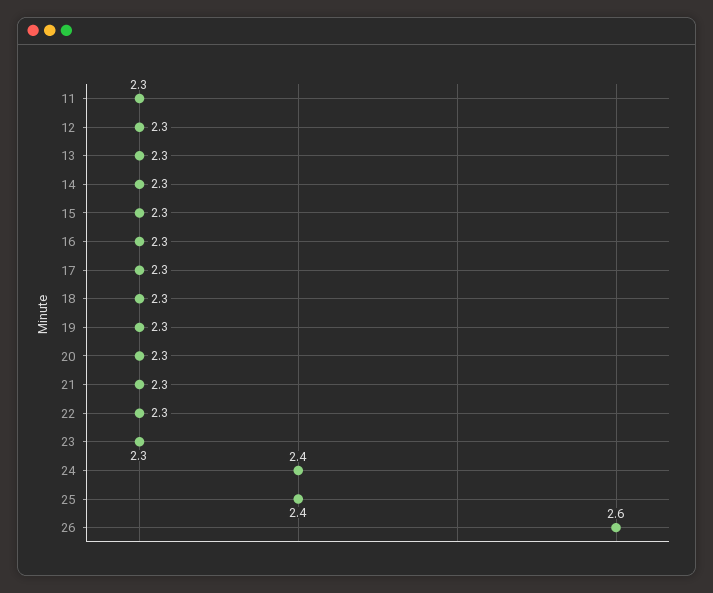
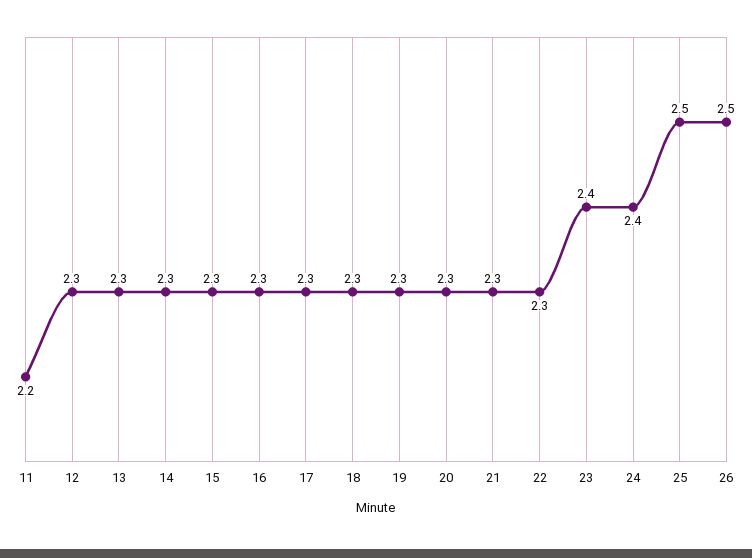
  {
-   "11": 2.3,
+   "11": 2.2,
    "12": 2.3,
    "13": 2.3,
    "14": 2.3,
    "15": 2.3,
    "16": 2.3,
    "17": 2.3,
    "18": 2.3,
    "19": 2.3,
    "20": 2.3,
    "21": 2.3,
    "22": 2.3,
-   "23": 2.3,
+   "23": 2.4,
    "24": 2.4,
-   "25": 2.4,
+   "25": 2.5,
-   "26": 2.6
+   "26": 2.5
  }

